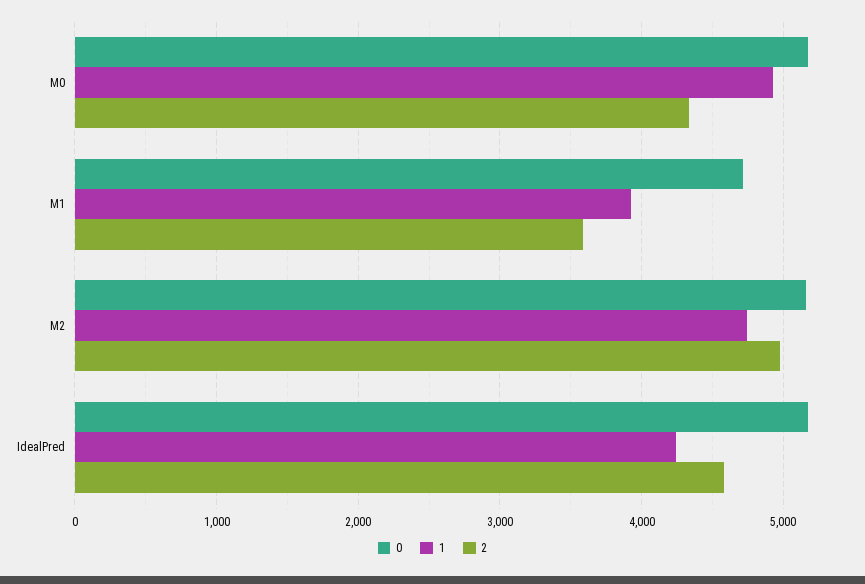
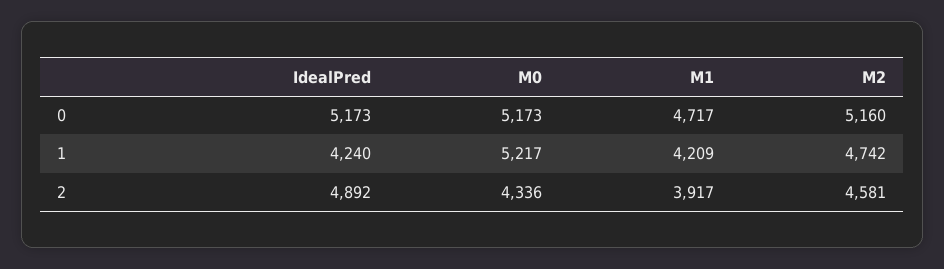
  {
    "0": {
      "M0": 5173,
      "M1": 4717,
      "M2": 5160,
      "IdealPred": 5173
    },
    "1": {
-     "M0": 4900,
+     "M0": 5217,
-     "M1": 3900,
+     "M1": 4209,
      "M2": 4742,
      "IdealPred": 4240
    },
    "2": {
      "M0": 4336,
-     "M1": 3600,
+     "M1": 3917,
-     "M2": 5000,
+     "M2": 4581,
-     "IdealPred": 4600
+     "IdealPred": 4892
    }
  }

